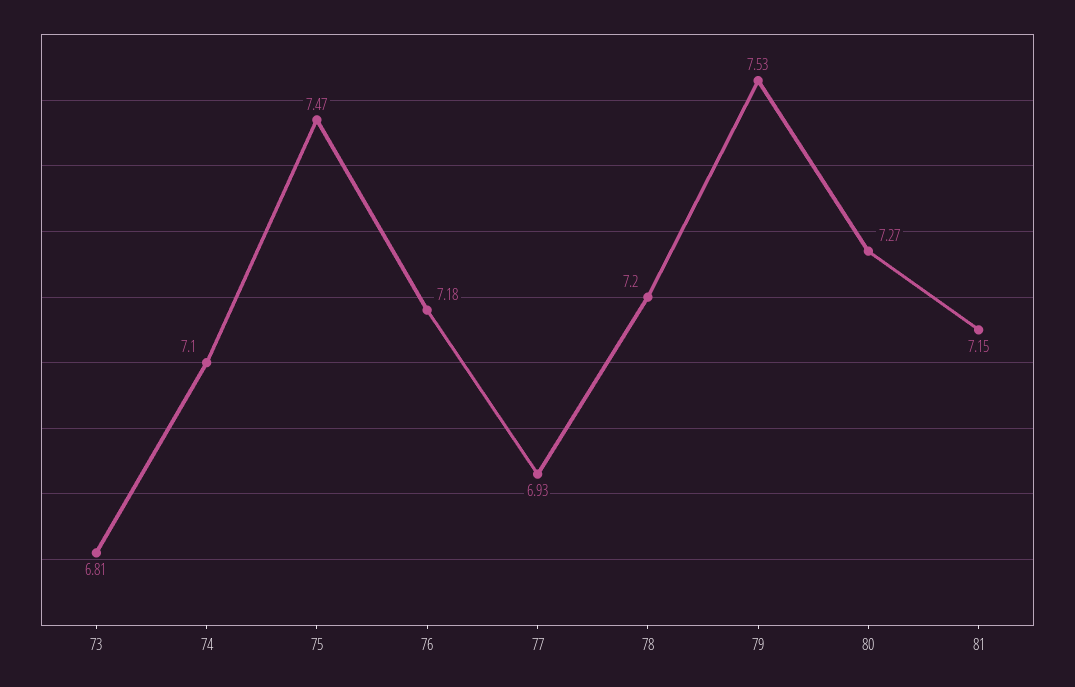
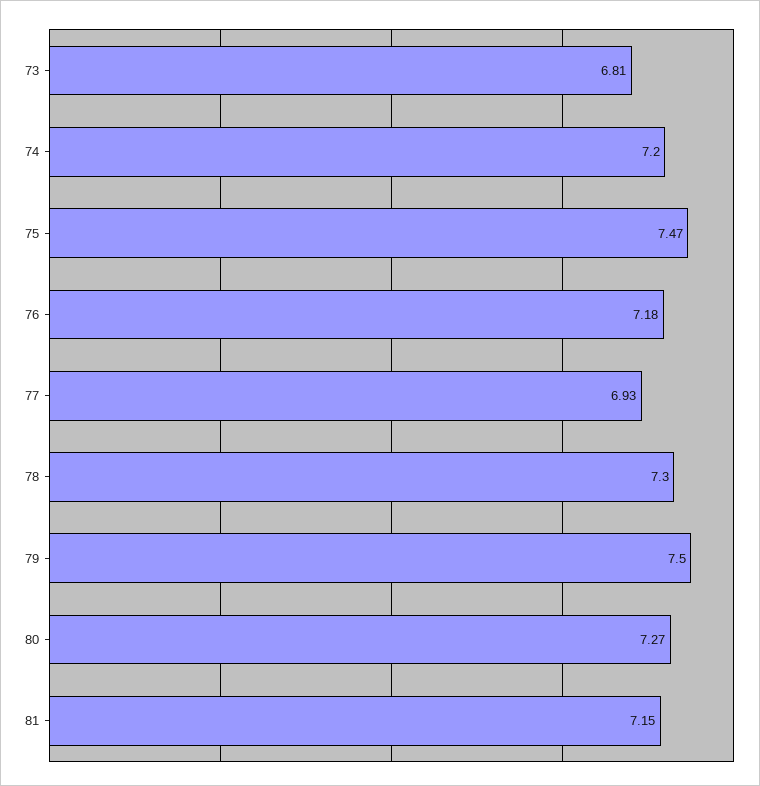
  {
    "73": 6.81,
-   "74": 7.1,
+   "74": 7.2,
    "75": 7.47,
    "76": 7.18,
    "77": 6.93,
-   "78": 7.2,
+   "78": 7.3,
-   "79": 7.53,
+   "79": 7.5,
    "80": 7.27,
    "81": 7.15
  }

